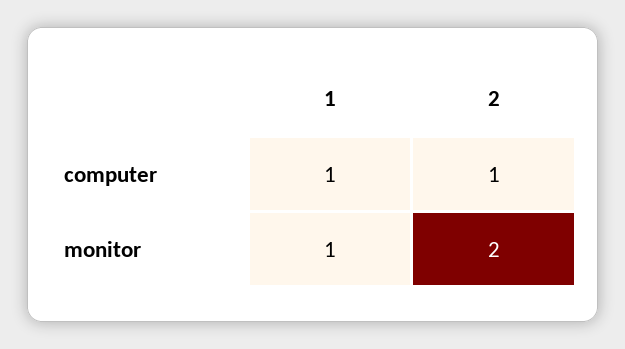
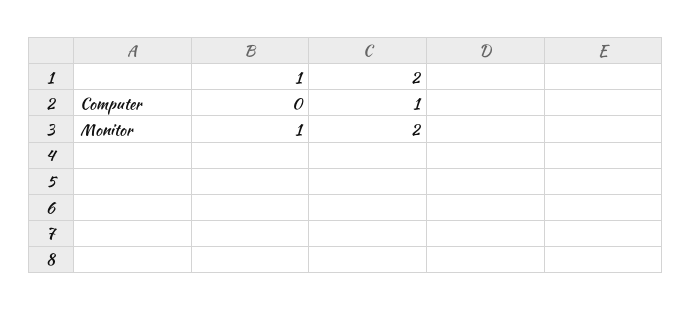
  {
    "1": {
-     "computer": 1,
+     "computer": 0,
      "monitor": 1
    },
    "2": {
      "computer": 1,
      "monitor": 2
    }
  }

